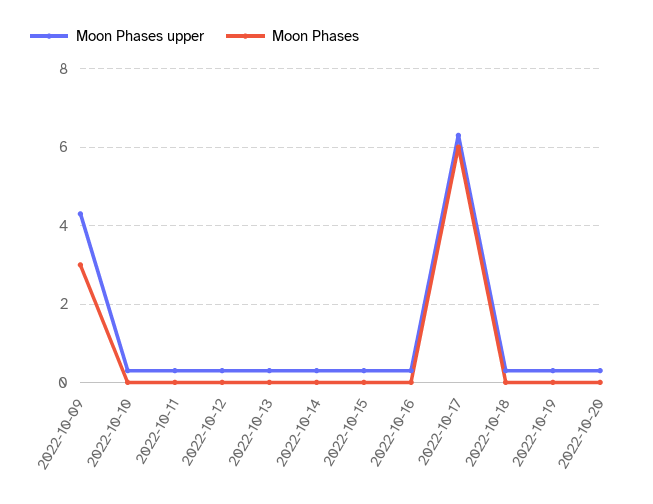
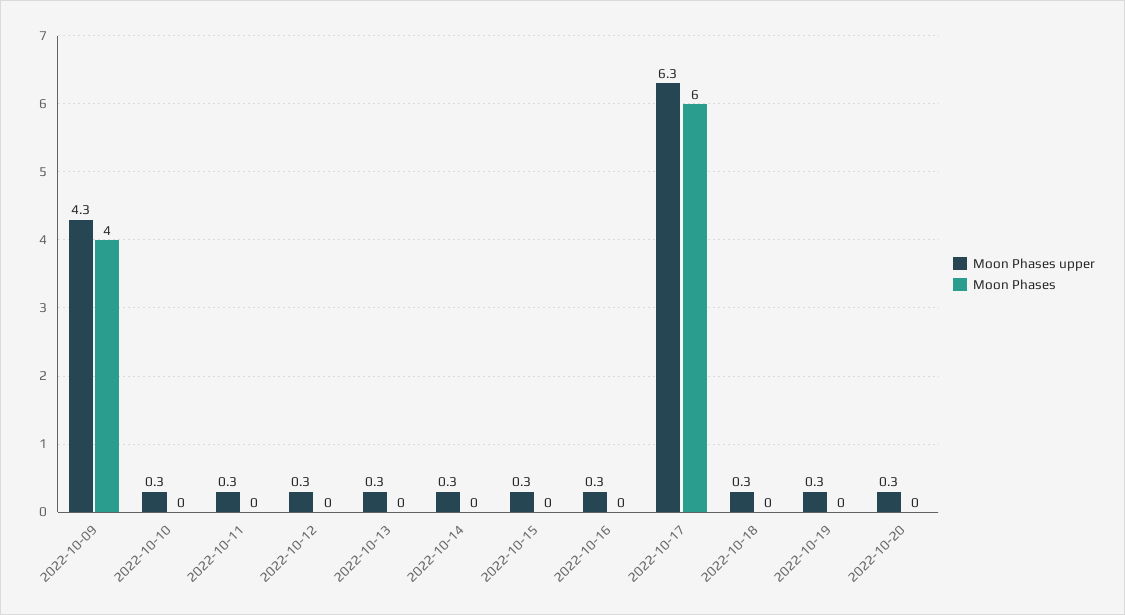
  {
    "Moon Phases upper": {
      "2022-10-09": 4.3,
      "2022-10-10": 0.3,
      "2022-10-11": 0.3,
      "2022-10-12": 0.3,
      "2022-10-13": 0.3,
      "2022-10-14": 0.3,
      "2022-10-15": 0.3,
      "2022-10-16": 0.3,
      "2022-10-17": 6.3,
      "2022-10-18": 0.3,
      "2022-10-19": 0.3,
      "2022-10-20": 0.3
    },
    "Moon Phases": {
-     "2022-10-09": 3,
+     "2022-10-09": 4,
      "2022-10-10": 0,
      "2022-10-11": 0,
      "2022-10-12": 0,
      "2022-10-13": 0,
      "2022-10-14": 0,
      "2022-10-15": 0,
      "2022-10-16": 0,
      "2022-10-17": 6,
      "2022-10-18": 0,
      "2022-10-19": 0,
      "2022-10-20": 0
    }
  }

